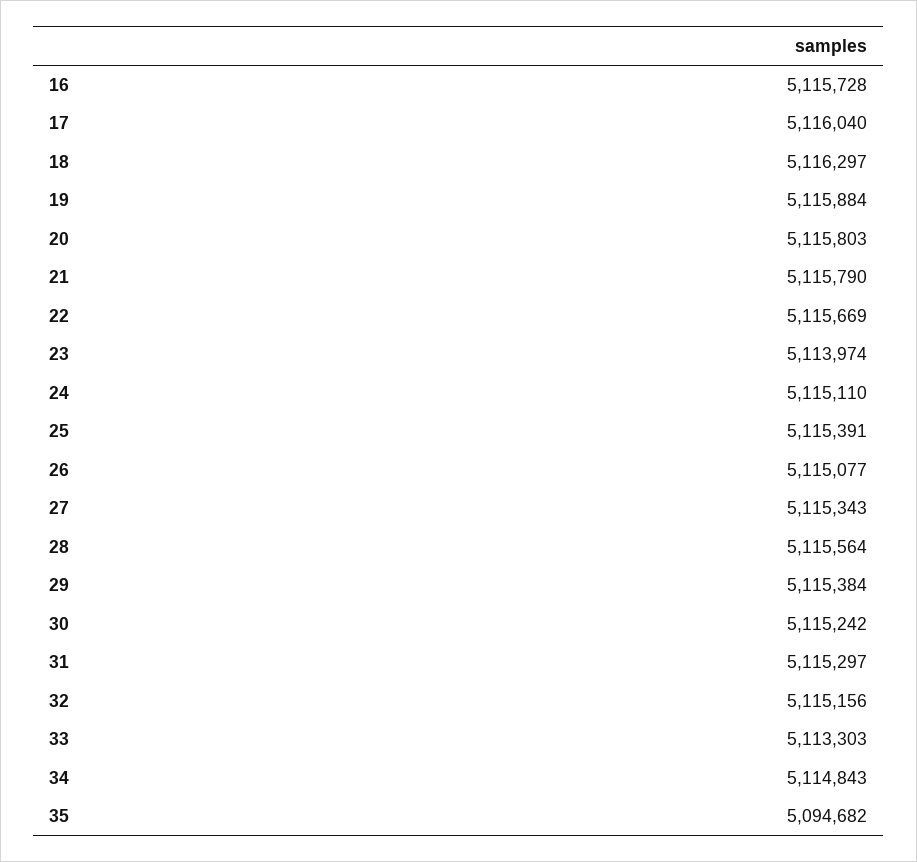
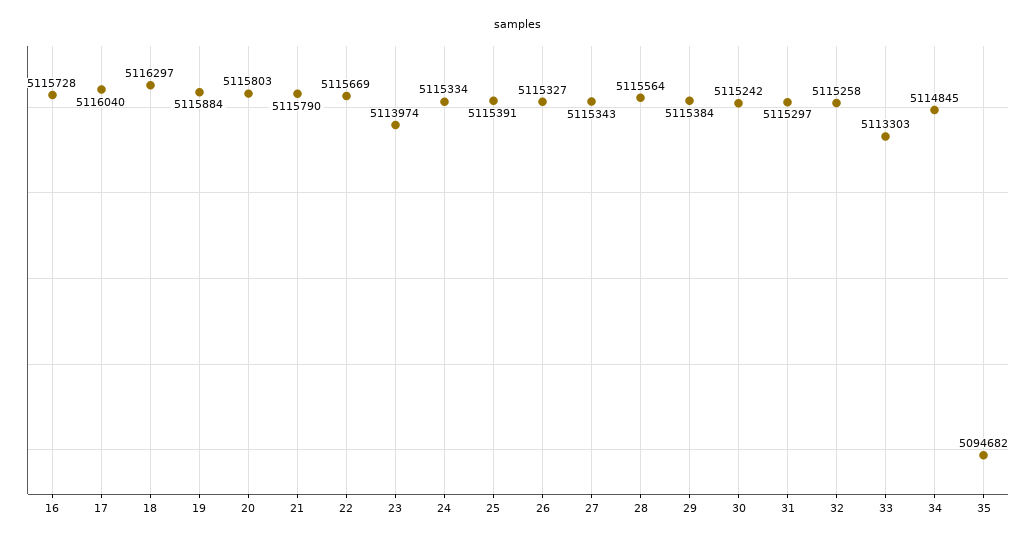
  {
    "16": 5115728,
    "17": 5116040,
    "18": 5116297,
    "19": 5115884,
    "20": 5115803,
    "21": 5115790,
    "22": 5115669,
    "23": 5113974,
-   "24": 5115110,
+   "24": 5115334,
    "25": 5115391,
-   "26": 5115077,
+   "26": 5115327,
    "27": 5115343,
    "28": 5115564,
    "29": 5115384,
    "30": 5115242,
    "31": 5115297,
-   "32": 5115156,
+   "32": 5115258,
    "33": 5113303,
-   "34": 5114843,
+   "34": 5114845,
    "35": 5094682
  }

